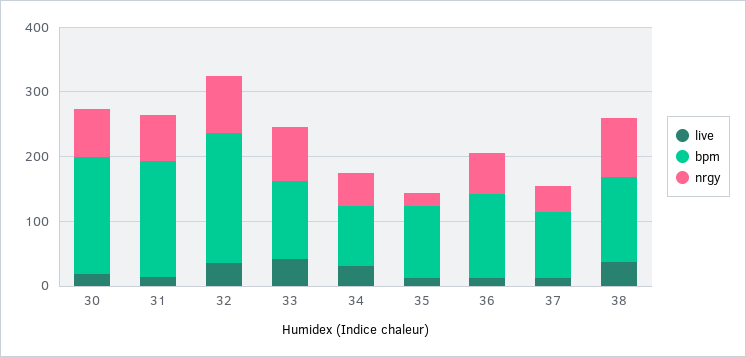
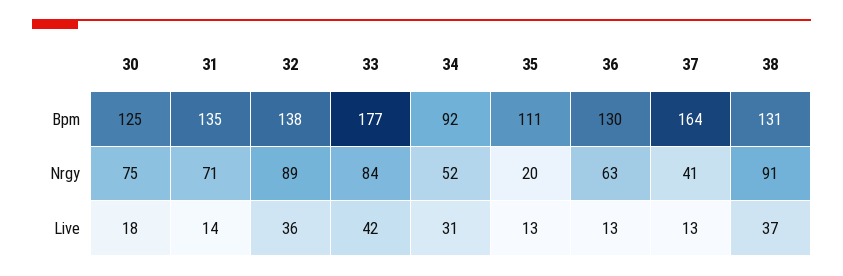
  {
    "live": {
      "30": 18,
      "31": 14,
      "32": 36,
      "33": 42,
      "34": 31,
      "35": 13,
      "36": 13,
      "37": 13,
      "38": 37
    },
    "bpm": {
-     "30": 180,
+     "30": 125,
-     "31": 180,
+     "31": 135,
-     "32": 200,
+     "32": 138,
-     "33": 120,
+     "33": 177,
      "34": 92,
      "35": 111,
      "36": 130,
-     "37": 100,
+     "37": 164,
      "38": 131
    },
    "nrgy": {
      "30": 75,
      "31": 71,
      "32": 89,
      "33": 84,
      "34": 52,
      "35": 20,
      "36": 63,
      "37": 41,
      "38": 91
    }
  }

